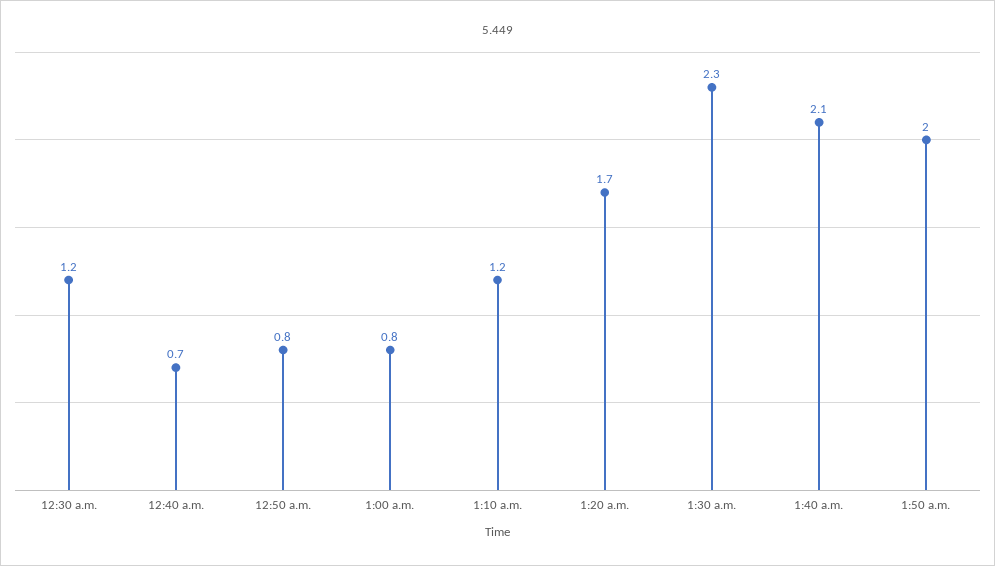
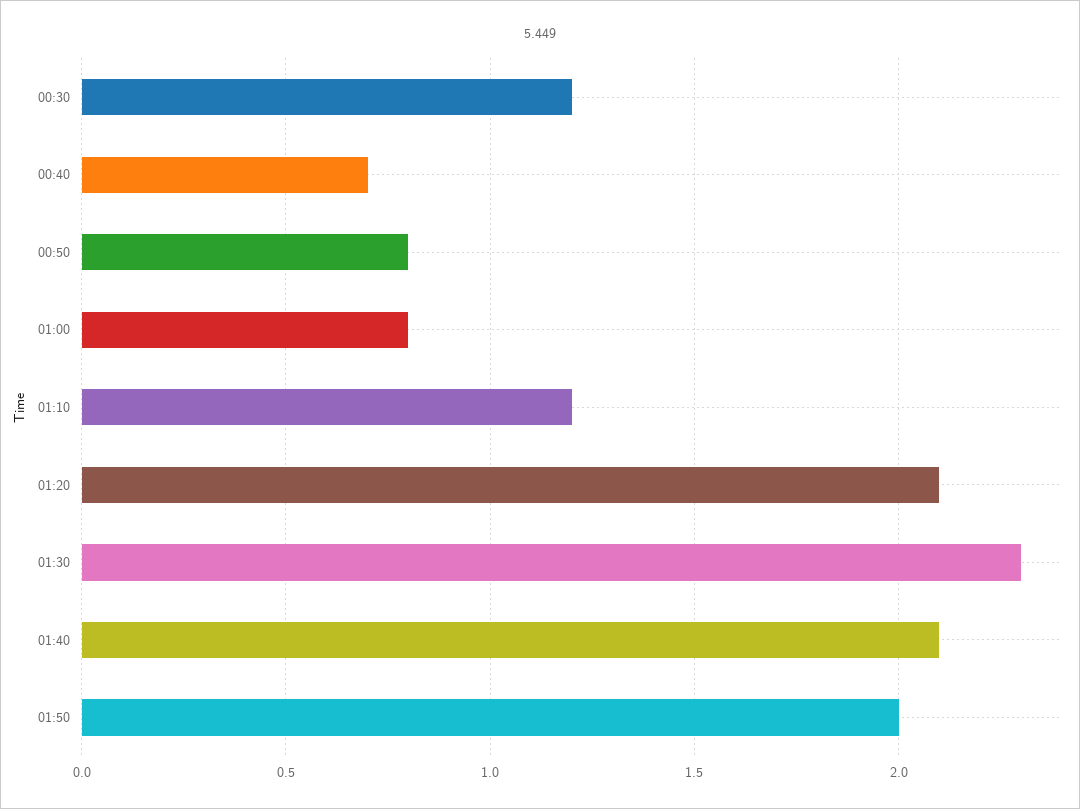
  {
    "12:30 a.m.": 1.2,
    "12:40 a.m.": 0.7,
    "12:50 a.m.": 0.8,
    "1:00 a.m.": 0.8,
    "1:10 a.m.": 1.2,
-   "1:20 a.m.": 1.7,
+   "1:20 a.m.": 2.1,
    "1:30 a.m.": 2.3,
    "1:40 a.m.": 2.1,
    "1:50 a.m.": 2
  }

